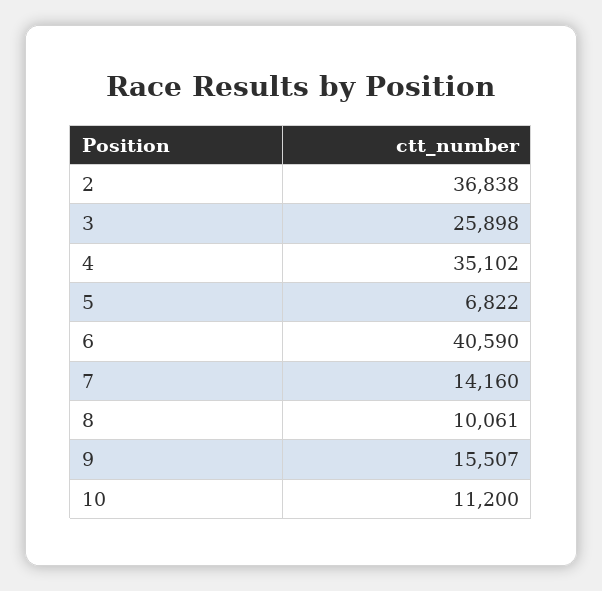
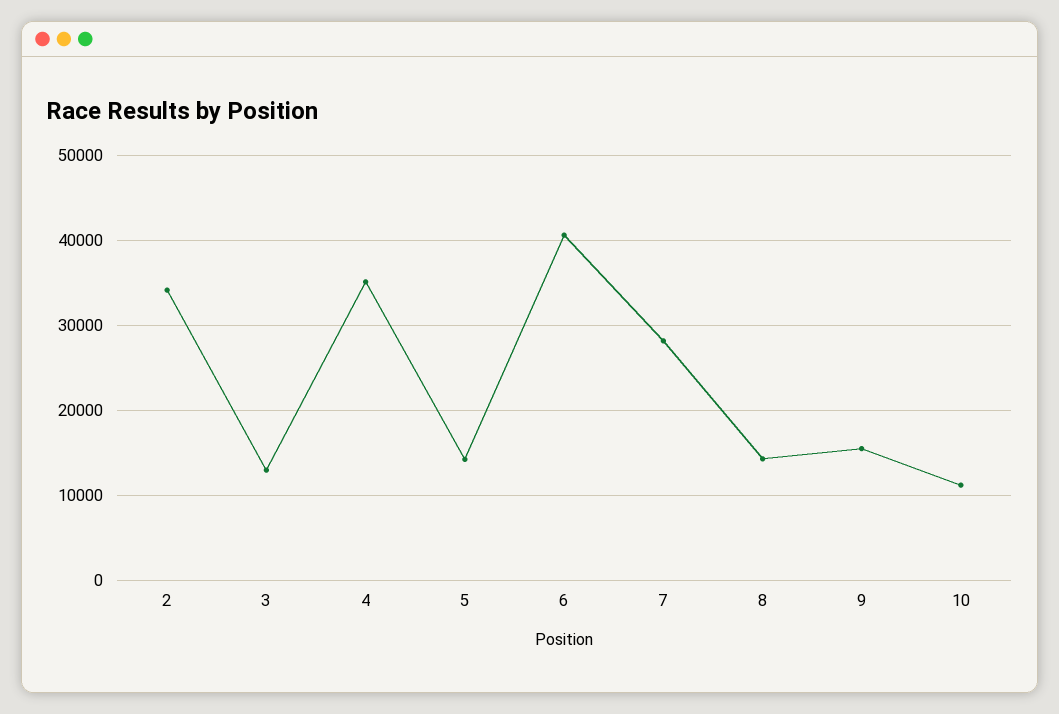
  {
-   "2": 36838,
+   "2": 34000,
-   "3": 25898,
+   "3": 13000,
    "4": 35102,
-   "5": 6822,
+   "5": 14000,
    "6": 40590,
-   "7": 14160,
+   "7": 28000,
-   "8": 10061,
+   "8": 14000,
    "9": 15507,
    "10": 11200
  }

